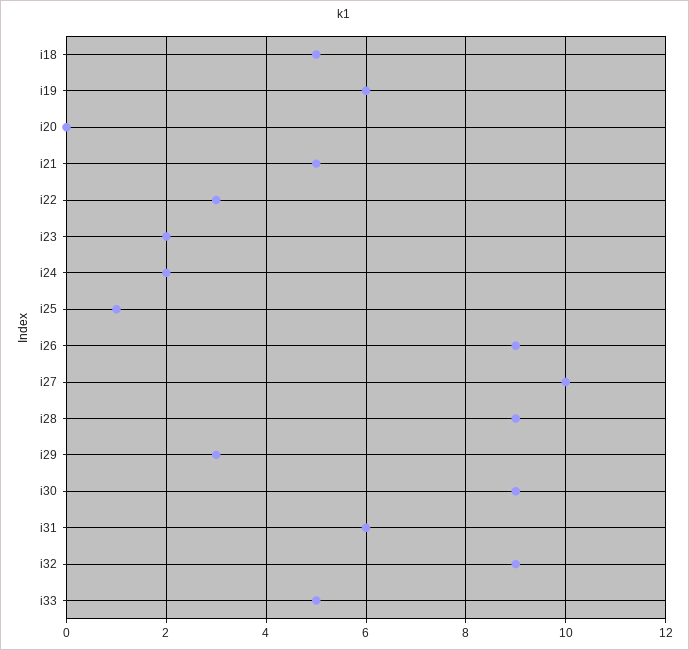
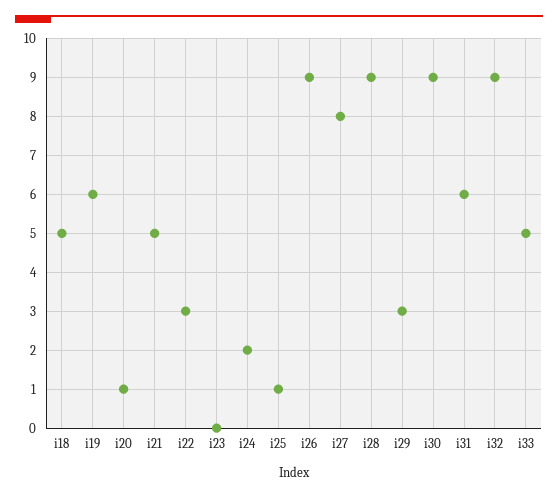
  {
    "i18": 5,
    "i19": 6,
-   "i20": 0,
+   "i20": 1,
    "i21": 5,
    "i22": 3,
-   "i23": 2,
+   "i23": 0,
    "i24": 2,
    "i25": 1,
    "i26": 9,
-   "i27": 10,
+   "i27": 8,
    "i28": 9,
    "i29": 3,
    "i30": 9,
    "i31": 6,
    "i32": 9,
    "i33": 5
  }

